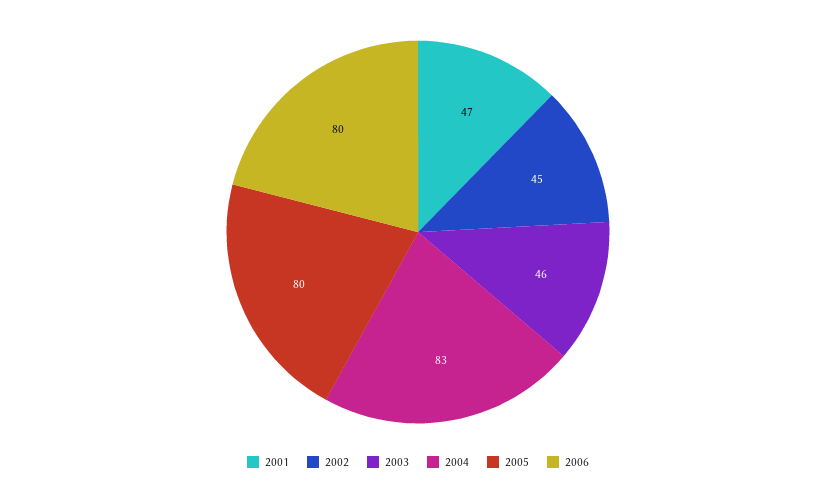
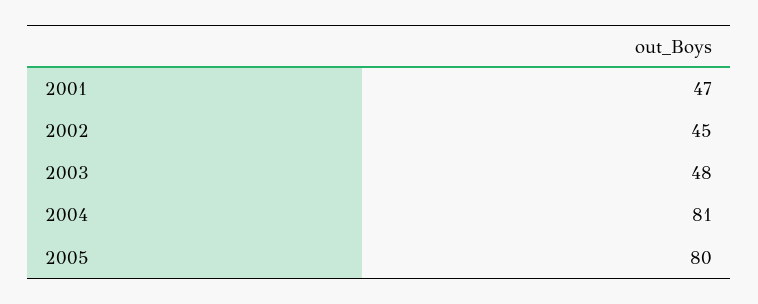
  {
    "2001": 47,
    "2002": 45,
-   "2003": 46,
+   "2003": 48,
-   "2004": 83,
+   "2004": 81,
-   "2005": 80,
+   "2005": 80
-   "2006": 80
  }

